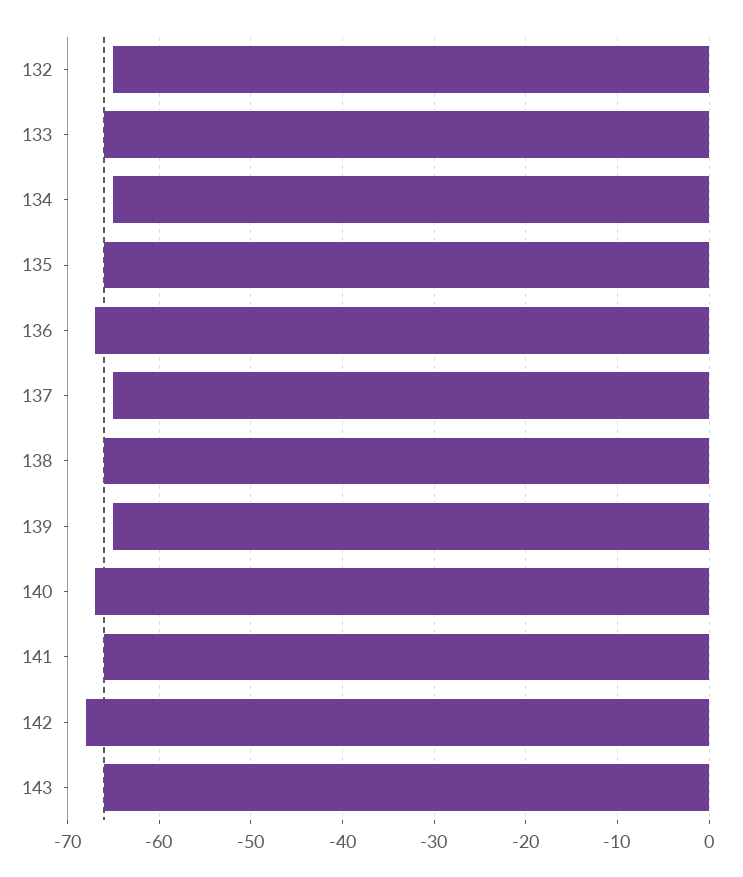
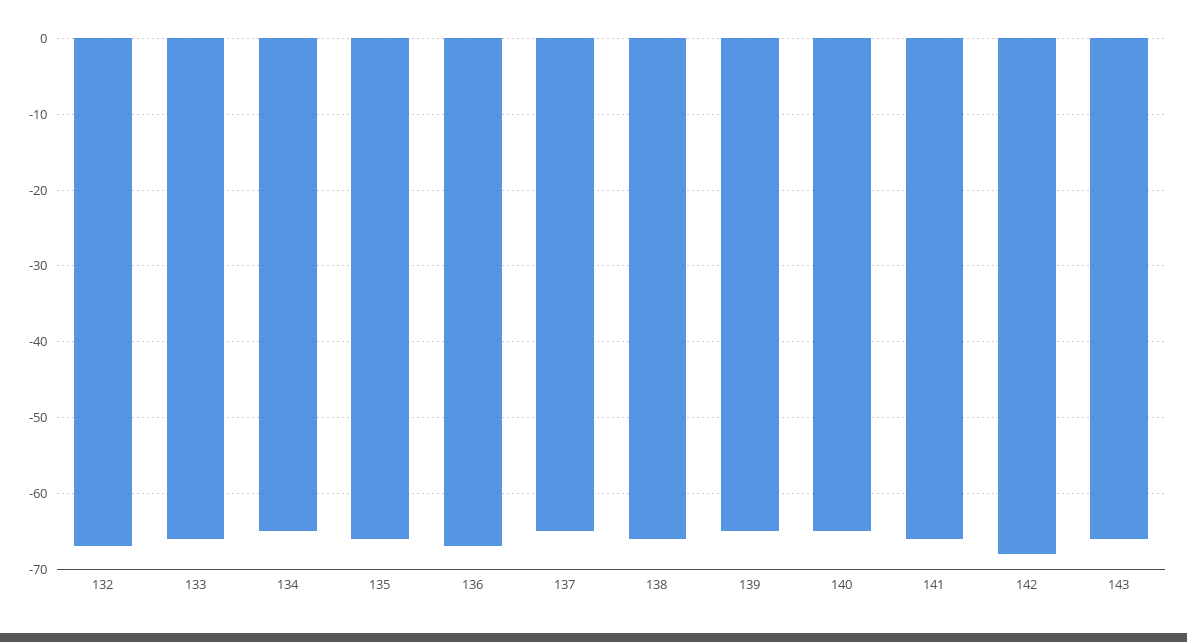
  {
-   "132": -65,
+   "132": -67,
    "133": -66,
    "134": -65,
    "135": -66,
    "136": -67,
    "137": -65,
    "138": -66,
    "139": -65,
-   "140": -67,
+   "140": -65,
    "141": -66,
    "142": -68,
    "143": -66
  }

